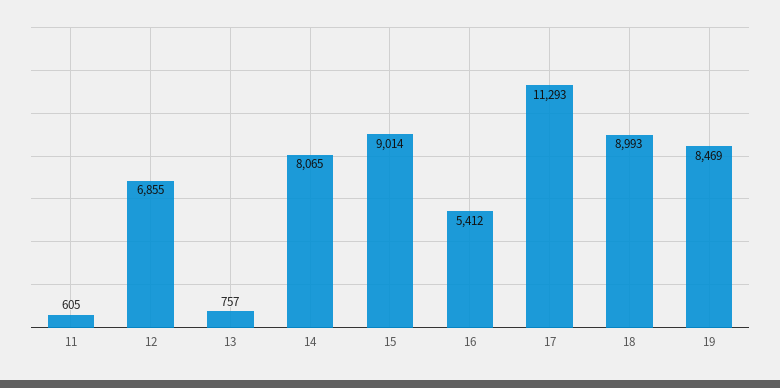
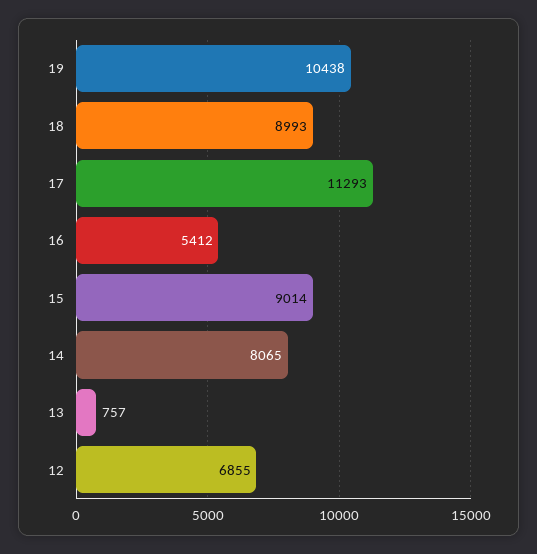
  {
-   "11": 605,
    "12": 6855,
    "13": 757,
    "14": 8065,
    "15": 9014,
    "16": 5412,
    "17": 11293,
    "18": 8993,
-   "19": 8469
+   "19": 10438
  }

